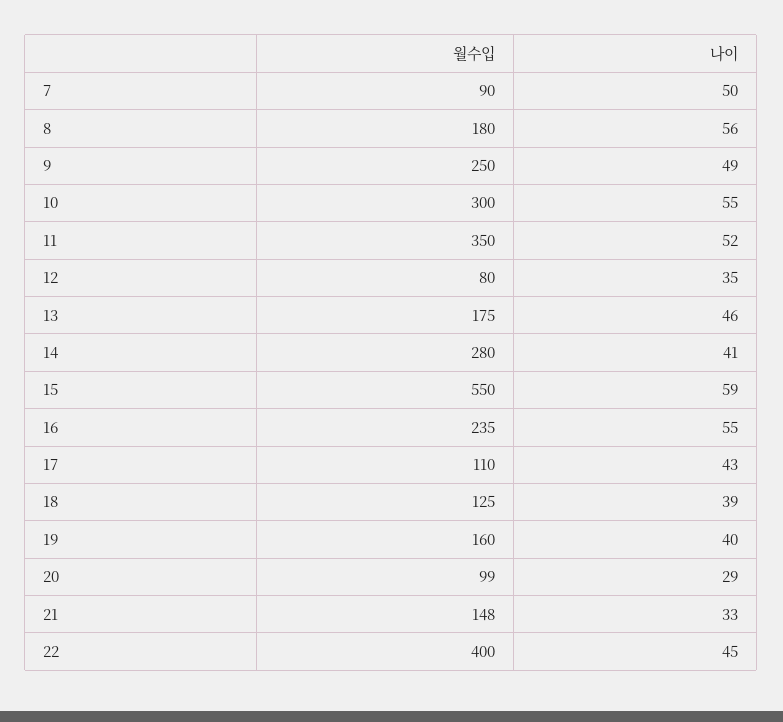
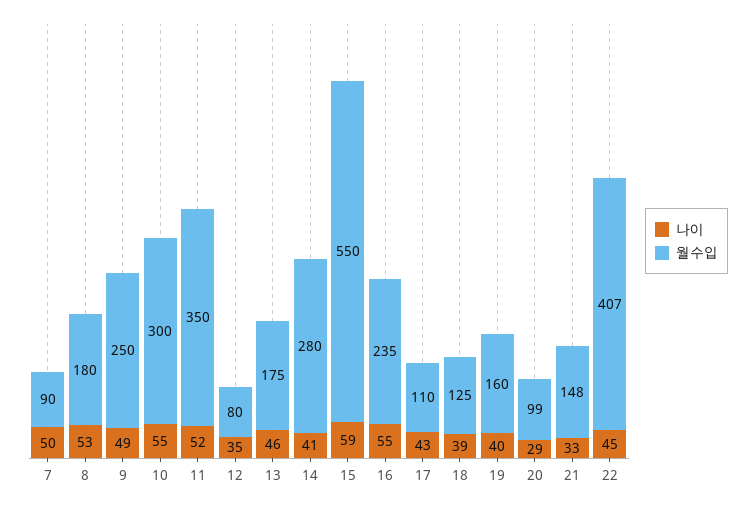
  {
    "월수입": {
      "7": 90,
      "8": 180,
      "9": 250,
      "10": 300,
      "11": 350,
      "12": 80,
      "13": 175,
      "14": 280,
      "15": 550,
      "16": 235,
      "17": 110,
      "18": 125,
      "19": 160,
      "20": 99,
      "21": 148,
-     "22": 400
+     "22": 407
    },
    "나이": {
      "7": 50,
-     "8": 56,
+     "8": 53,
      "9": 49,
      "10": 55,
      "11": 52,
      "12": 35,
      "13": 46,
      "14": 41,
      "15": 59,
      "16": 55,
      "17": 43,
      "18": 39,
      "19": 40,
      "20": 29,
      "21": 33,
      "22": 45
    }
  }

